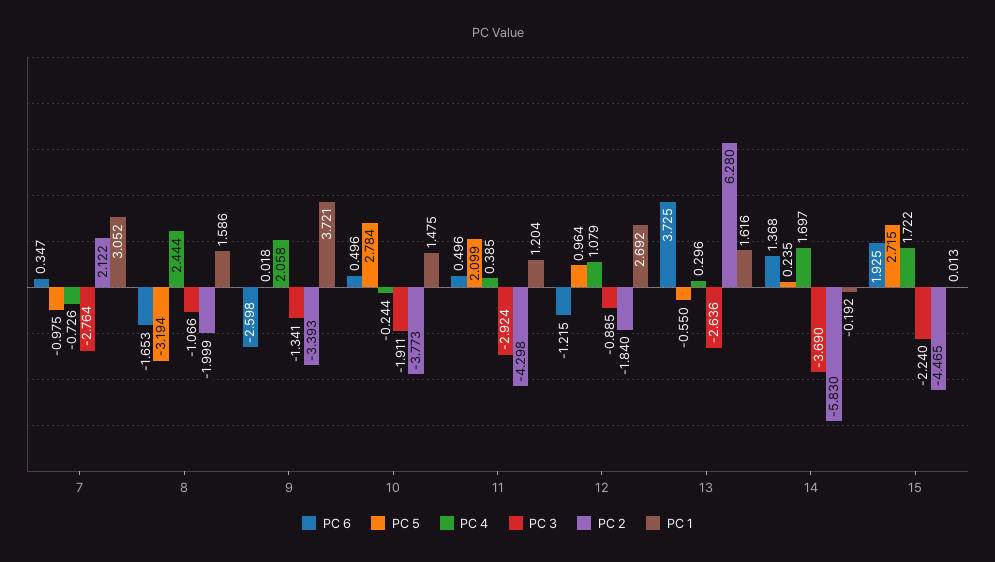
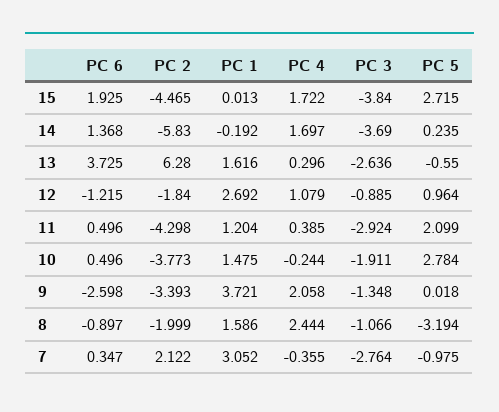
  {
    "PC 6": {
      "7": 0.347,
-     "8": -1.653,
+     "8": -0.897,
      "9": -2.598,
      "10": 0.496,
      "11": 0.496,
      "12": -1.215,
      "13": 3.725,
      "14": 1.368,
      "15": 1.925
    },
    "PC 5": {
      "7": -0.975,
      "8": -3.194,
      "9": 0.018,
      "10": 2.784,
      "11": 2.099,
      "12": 0.964,
      "13": -0.55,
      "14": 0.235,
      "15": 2.715
    },
    "PC 4": {
-     "7": -0.726,
+     "7": -0.355,
      "8": 2.444,
      "9": 2.058,
      "10": -0.244,
      "11": 0.385,
      "12": 1.079,
      "13": 0.296,
      "14": 1.697,
      "15": 1.722
    },
    "PC 3": {
      "7": -2.764,
      "8": -1.066,
-     "9": -1.341,
+     "9": -1.348,
      "10": -1.911,
      "11": -2.924,
      "12": -0.885,
      "13": -2.636,
      "14": -3.69,
-     "15": -2.24
+     "15": -3.84
    },
    "PC 2": {
      "7": 2.122,
      "8": -1.999,
      "9": -3.393,
      "10": -3.773,
      "11": -4.298,
      "12": -1.84,
      "13": 6.28,
      "14": -5.83,
      "15": -4.465
    },
    "PC 1": {
      "7": 3.052,
      "8": 1.586,
      "9": 3.721,
      "10": 1.475,
      "11": 1.204,
      "12": 2.692,
      "13": 1.616,
      "14": -0.192,
      "15": 0.013
    }
  }

